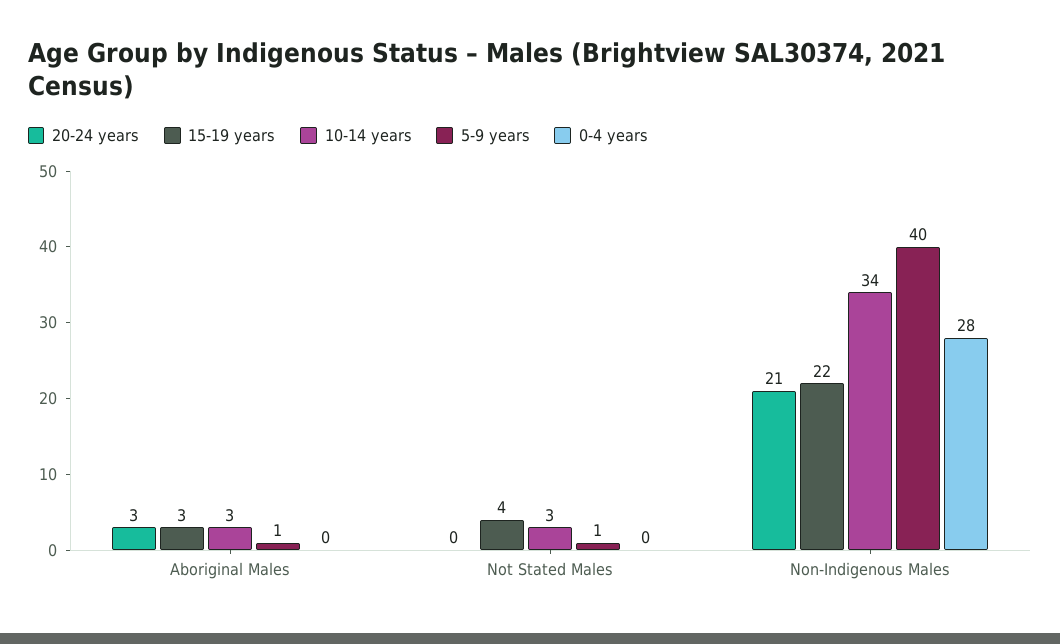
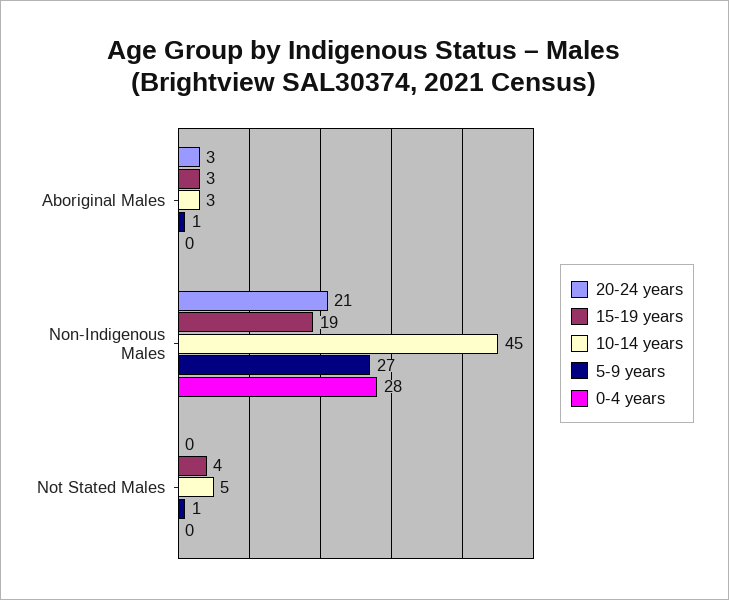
  {
    "20-24 years": {
      "Aboriginal Males": 3,
      "Not Stated Males": 0,
      "Non-Indigenous Males": 21
    },
    "15-19 years": {
      "Aboriginal Males": 3,
      "Not Stated Males": 4,
-     "Non-Indigenous Males": 22
+     "Non-Indigenous Males": 19
    },
    "10-14 years": {
      "Aboriginal Males": 3,
-     "Not Stated Males": 3,
+     "Not Stated Males": 5,
-     "Non-Indigenous Males": 34
+     "Non-Indigenous Males": 45
    },
    "5-9 years": {
      "Aboriginal Males": 1,
      "Not Stated Males": 1,
-     "Non-Indigenous Males": 40
+     "Non-Indigenous Males": 27
    },
    "0-4 years": {
      "Aboriginal Males": 0,
      "Not Stated Males": 0,
      "Non-Indigenous Males": 28
    }
  }

